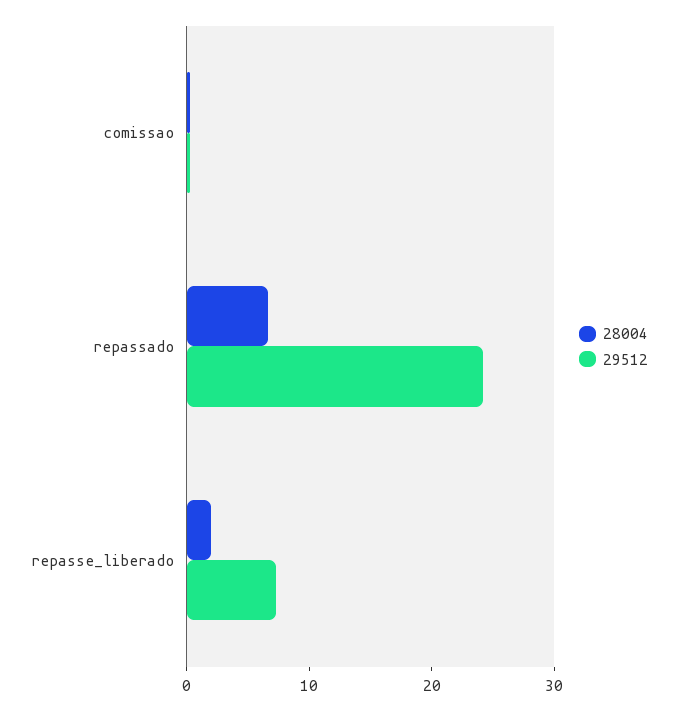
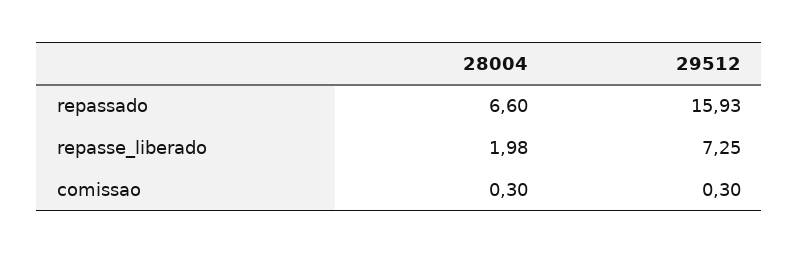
  {
    "28004": {
      "comissao": 0.3,
      "repassado": 6.6,
      "repasse_liberado": 1.98
    },
    "29512": {
      "comissao": 0.3,
-     "repassado": 24,
+     "repassado": 15.93,
      "repasse_liberado": 7.25
    }
  }

